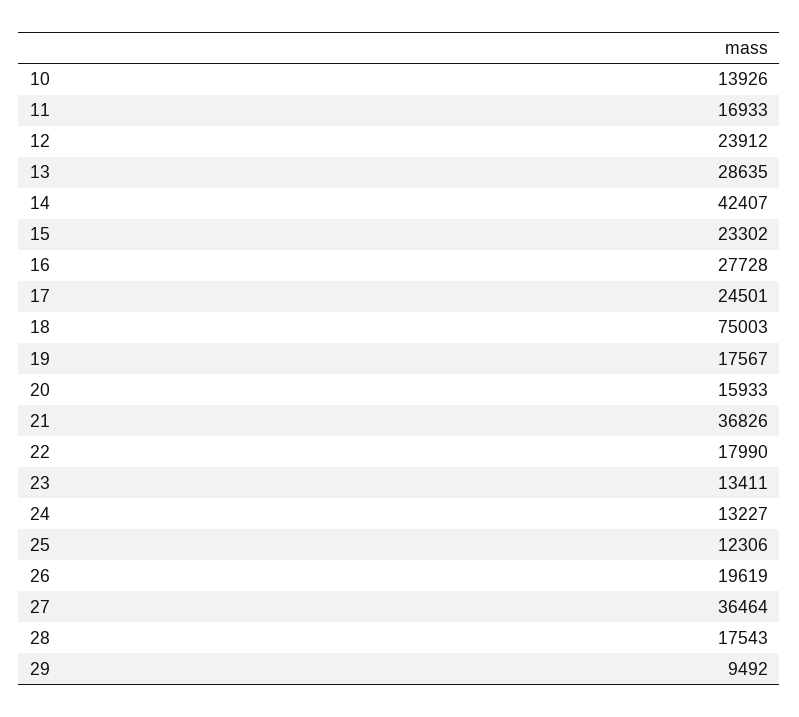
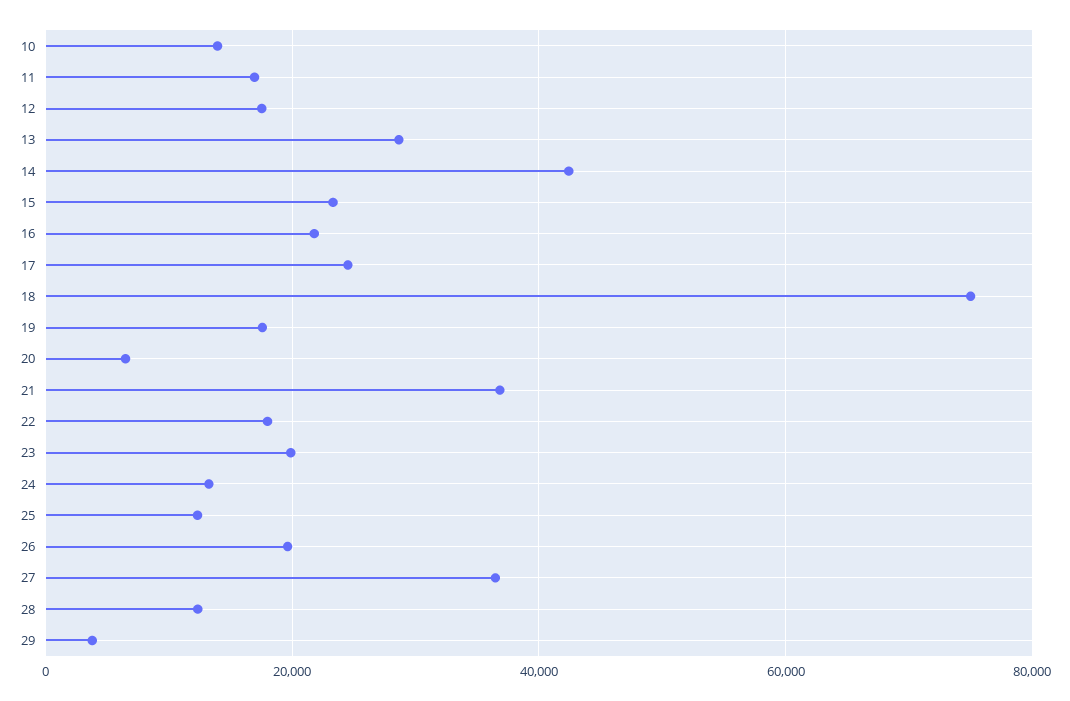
  {
    "10": 13926,
    "11": 16933,
-   "12": 23912,
+   "12": 18000,
    "13": 28635,
    "14": 42407,
    "15": 23302,
-   "16": 27728,
+   "16": 22000,
    "17": 24501,
    "18": 75003,
    "19": 17567,
-   "20": 15933,
+   "20": 6000,
    "21": 36826,
    "22": 17990,
-   "23": 13411,
+   "23": 20000,
    "24": 13227,
    "25": 12306,
    "26": 19619,
    "27": 36464,
-   "28": 17543,
+   "28": 12000,
-   "29": 9492
+   "29": 4000
  }

